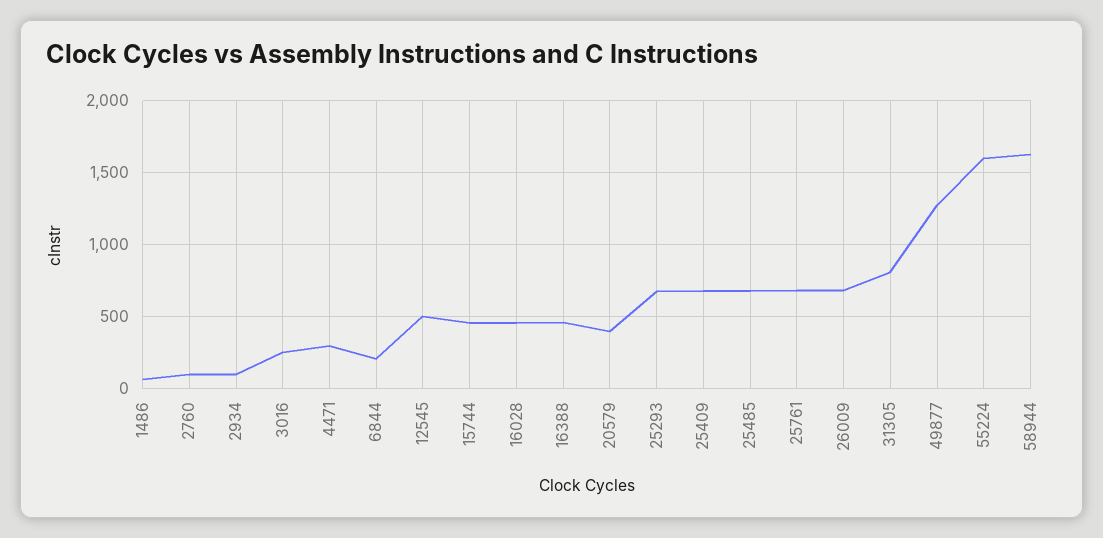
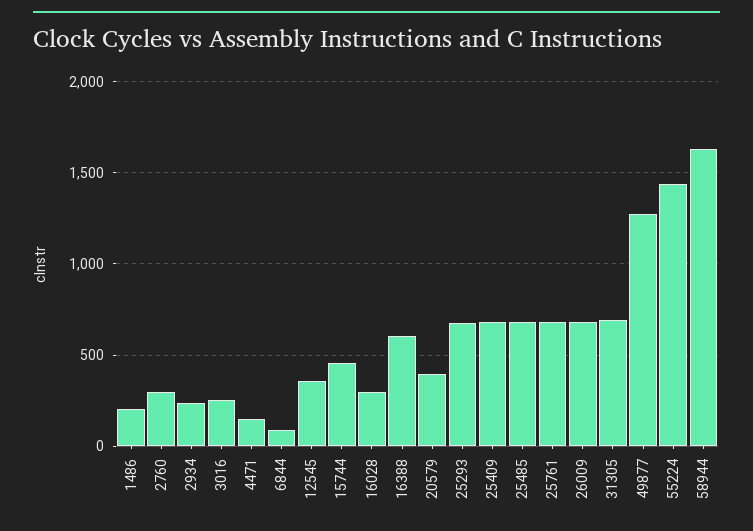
  {
-   "1486": 50,
+   "1486": 200,
-   "2760": 100,
+   "2760": 300,
-   "2934": 100,
+   "2934": 250,
    "3016": 250,
-   "4471": 300,
+   "4471": 150,
-   "6844": 200,
+   "6844": 100,
-   "12545": 500,
+   "12545": 350,
    "15744": 450,
-   "16028": 450,
+   "16028": 300,
-   "16388": 450,
+   "16388": 600,
    "20579": 400,
    "25293": 700,
    "25409": 700,
    "25485": 700,
    "25761": 700,
    "26009": 700,
-   "31305": 800,
+   "31305": 700,
    "49877": 1250,
-   "55224": 1600,
+   "55224": 1450,
    "58944": 1650
  }

